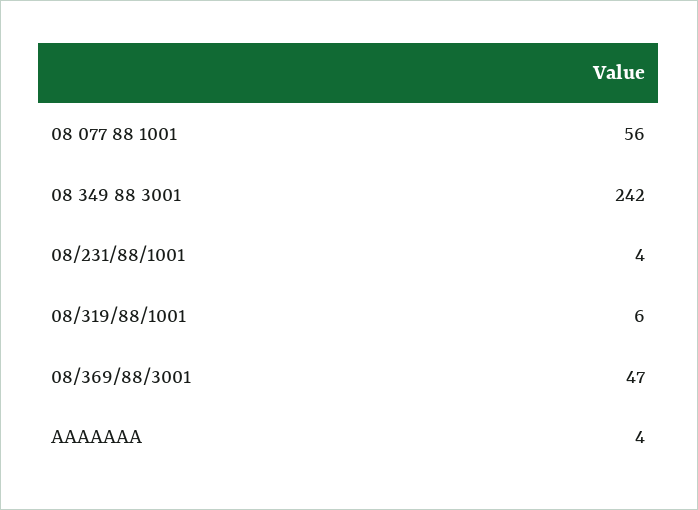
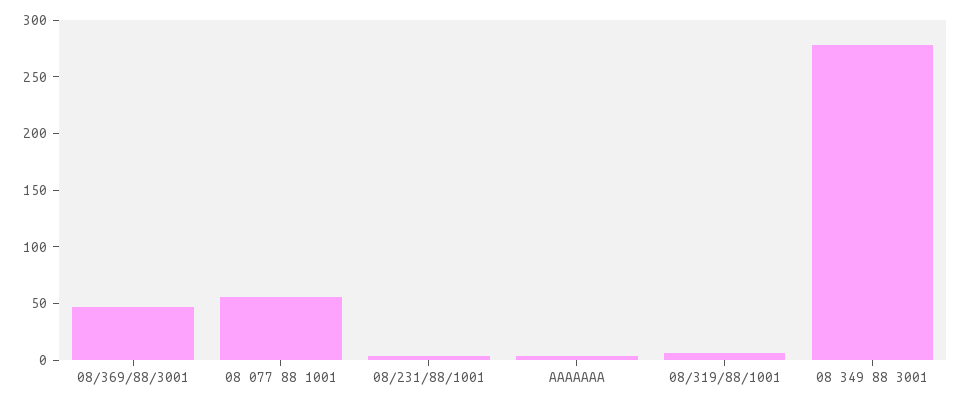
  {
    "08 077 88 1001": 56,
-   "08 349 88 3001": 242,
+   "08 349 88 3001": 280,
    "08/231/88/1001": 4,
    "08/319/88/1001": 6,
    "08/369/88/3001": 47,
    "AAAAAAA": 4
  }

